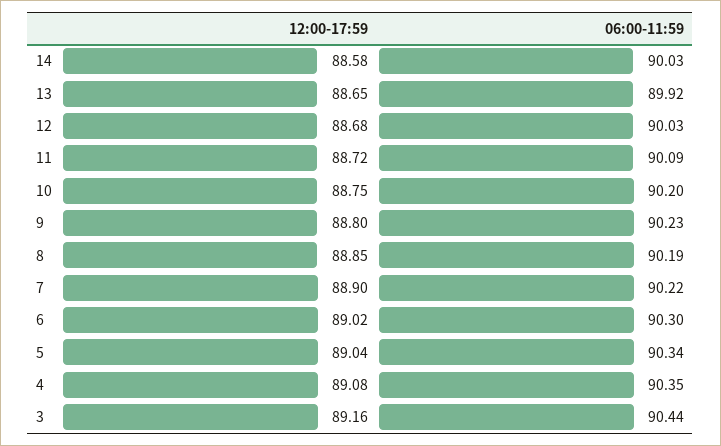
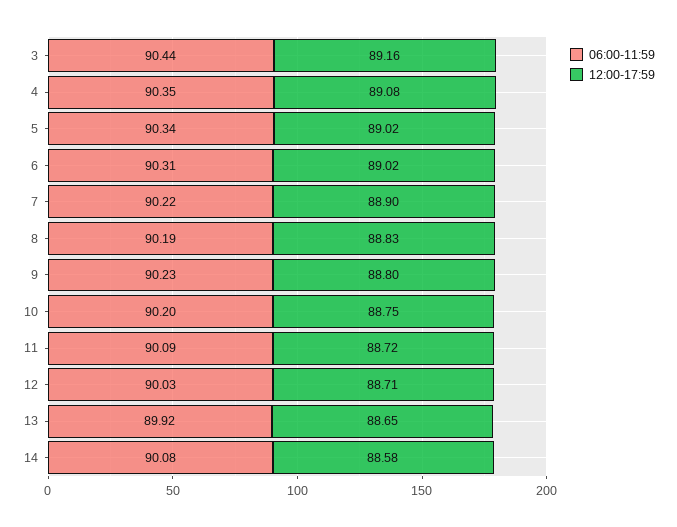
  {
    "12:00-17:59": {
      "14": 88.58,
      "13": 88.65,
-     "12": 88.68,
+     "12": 88.71,
      "11": 88.72,
      "10": 88.75,
      "9": 88.8,
-     "8": 88.85,
+     "8": 88.83,
      "7": 88.9,
      "6": 89.02,
-     "5": 89.04,
+     "5": 89.02,
      "4": 89.08,
      "3": 89.16
    },
    "06:00-11:59": {
-     "14": 90.03,
+     "14": 90.08,
      "13": 89.92,
      "12": 90.03,
      "11": 90.09,
      "10": 90.2,
      "9": 90.23,
      "8": 90.19,
      "7": 90.22,
-     "6": 90.3,
+     "6": 90.31,
      "5": 90.34,
      "4": 90.35,
      "3": 90.44
    }
  }

